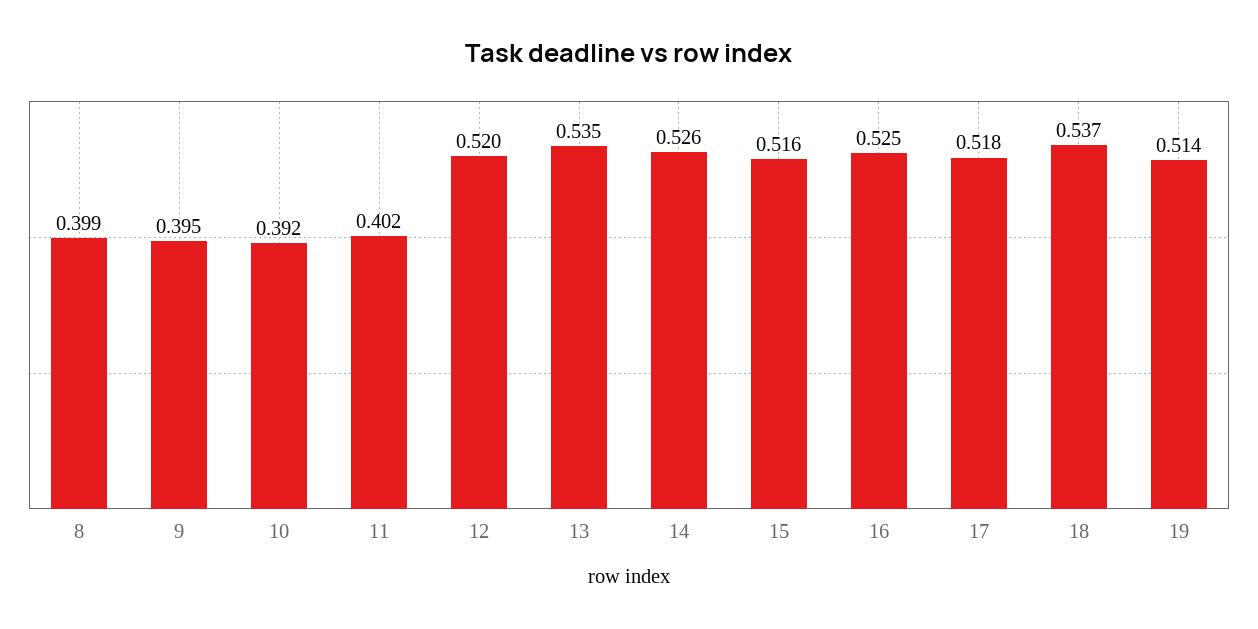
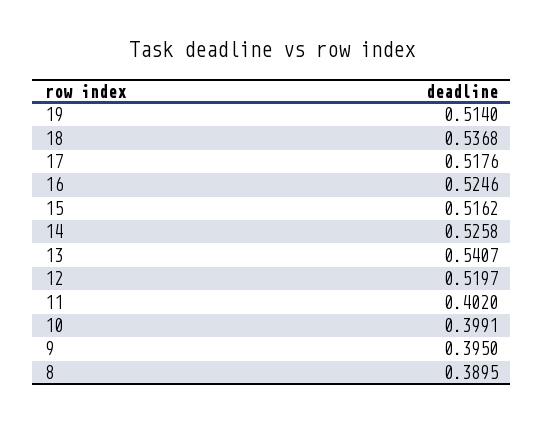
  {
-   "8": 0.399,
+   "8": 0.3895,
    "9": 0.395,
-   "10": 0.392,
+   "10": 0.3991,
    "11": 0.402,
    "12": 0.5197,
-   "13": 0.535,
+   "13": 0.5407,
    "14": 0.5258,
    "15": 0.5162,
    "16": 0.5246,
    "17": 0.5176,
    "18": 0.5368,
    "19": 0.514
  }

